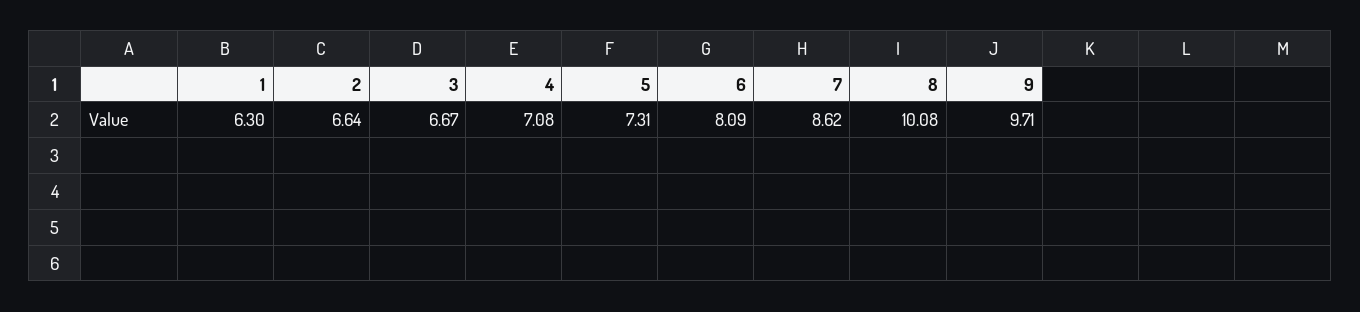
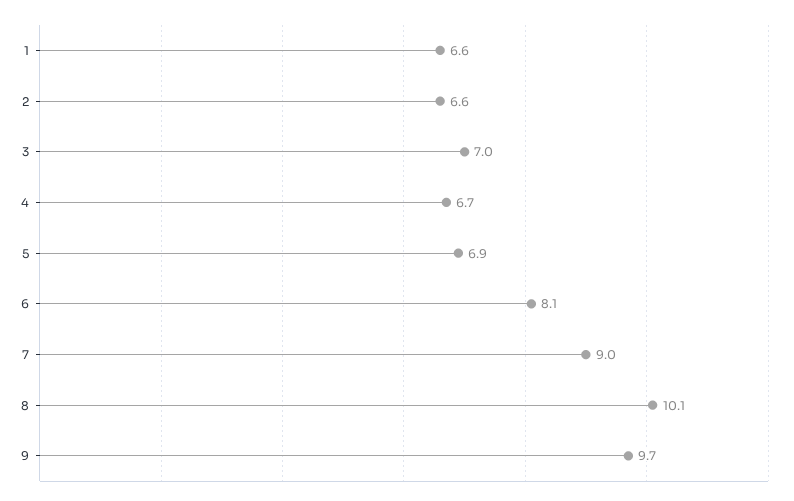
  {
-   "1": 6.3,
+   "1": 6.6,
    "2": 6.64,
-   "3": 6.67,
+   "3": 7,
-   "4": 7.08,
+   "4": 6.7,
-   "5": 7.31,
+   "5": 6.9,
    "6": 8.09,
-   "7": 8.62,
+   "7": 9,
    "8": 10.08,
    "9": 9.71
  }

